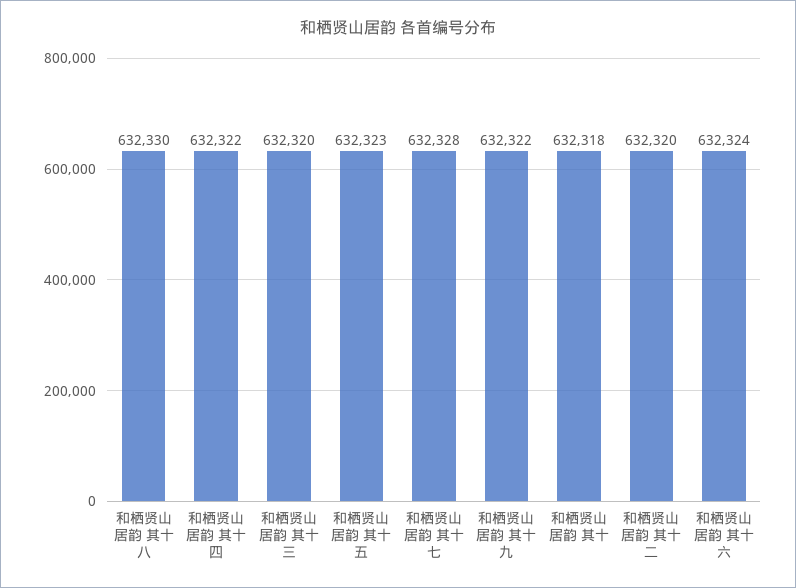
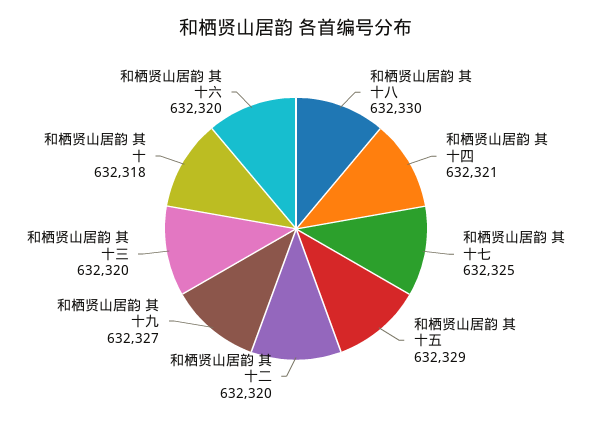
  {
    "和栖贤山居韵 其十八": 632330,
-   "和栖贤山居韵 其十四": 632322,
+   "和栖贤山居韵 其十四": 632321,
    "和栖贤山居韵 其十三": 632320,
-   "和栖贤山居韵 其十五": 632323,
+   "和栖贤山居韵 其十五": 632329,
-   "和栖贤山居韵 其十七": 632328,
+   "和栖贤山居韵 其十七": 632325,
-   "和栖贤山居韵 其十九": 632322,
+   "和栖贤山居韵 其十九": 632327,
    "和栖贤山居韵 其十": 632318,
    "和栖贤山居韵 其十二": 632320,
-   "和栖贤山居韵 其十六": 632324
+   "和栖贤山居韵 其十六": 632320
  }

